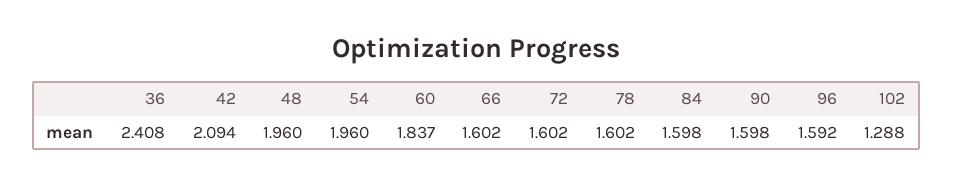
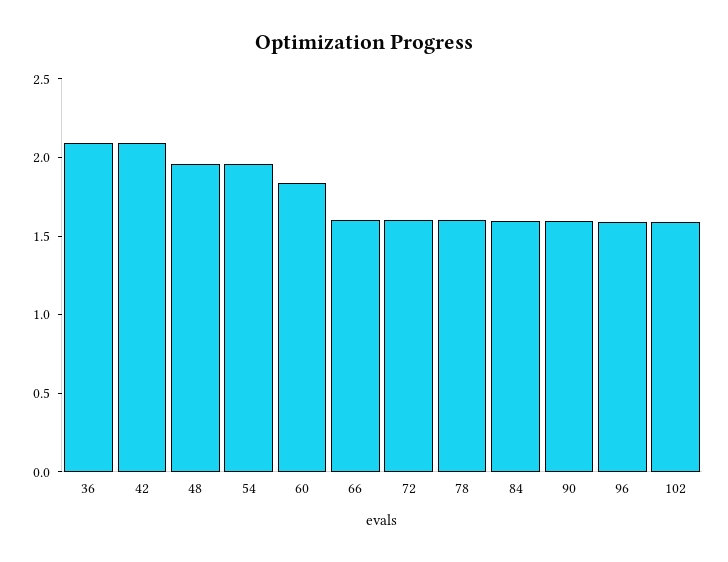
  {
-   "36": 2.408,
+   "36": 2.1,
    "42": 2.094,
    "48": 1.96,
    "54": 1.96,
    "60": 1.837,
    "66": 1.602,
    "72": 1.602,
    "78": 1.602,
    "84": 1.598,
    "90": 1.598,
    "96": 1.592,
-   "102": 1.288
+   "102": 1.6
  }

